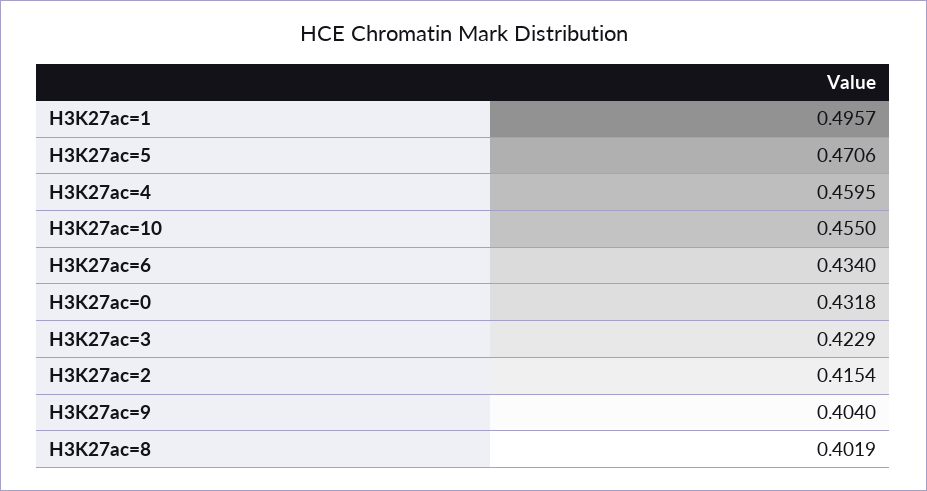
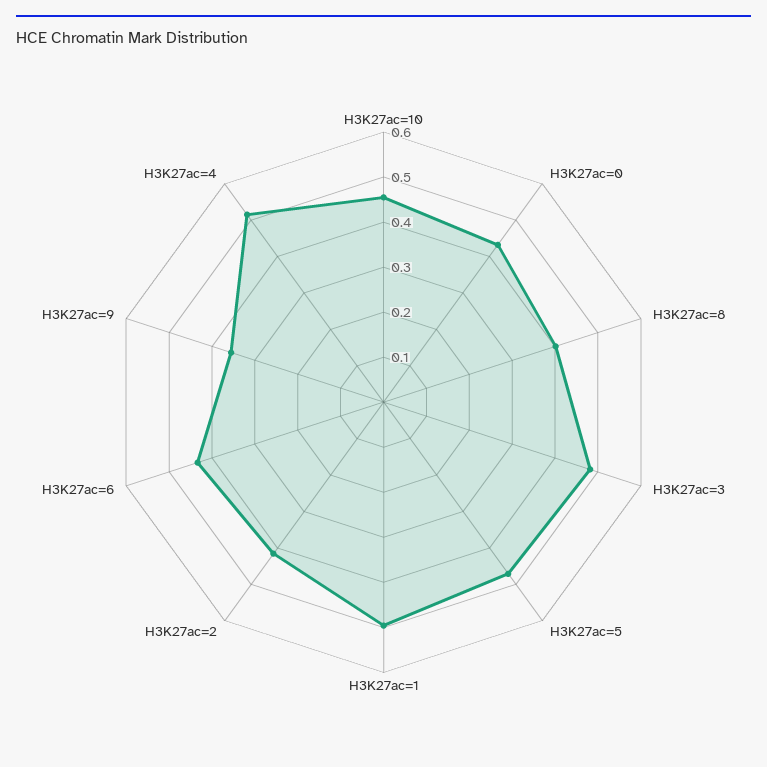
  {
    "H3K27ac=1": 0.4957,
    "H3K27ac=5": 0.4706,
-   "H3K27ac=4": 0.4595,
+   "H3K27ac=4": 0.52,
    "H3K27ac=10": 0.455,
    "H3K27ac=6": 0.434,
    "H3K27ac=0": 0.4318,
-   "H3K27ac=3": 0.4229,
+   "H3K27ac=3": 0.48,
    "H3K27ac=2": 0.4154,
-   "H3K27ac=9": 0.404,
+   "H3K27ac=9": 0.36,
    "H3K27ac=8": 0.4019
  }

